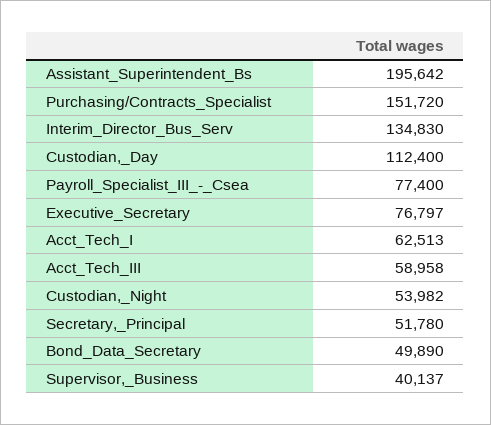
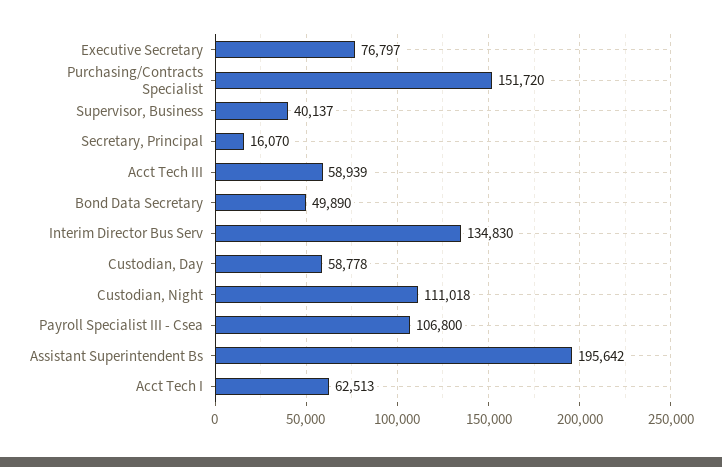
  {
    "Assistant_Superintendent_Bs": 195642,
    "Purchasing/Contracts_Specialist": 151720,
    "Interim_Director_Bus_Serv": 134830,
-   "Custodian,_Day": 112400,
+   "Custodian,_Day": 58778,
-   "Payroll_Specialist_III_-_Csea": 77400,
+   "Payroll_Specialist_III_-_Csea": 106800,
    "Executive_Secretary": 76797,
    "Acct_Tech_I": 62513,
-   "Acct_Tech_III": 58958,
+   "Acct_Tech_III": 58939,
-   "Custodian,_Night": 53982,
+   "Custodian,_Night": 111018,
-   "Secretary,_Principal": 51780,
+   "Secretary,_Principal": 16070,
    "Bond_Data_Secretary": 49890,
    "Supervisor,_Business": 40137
  }

